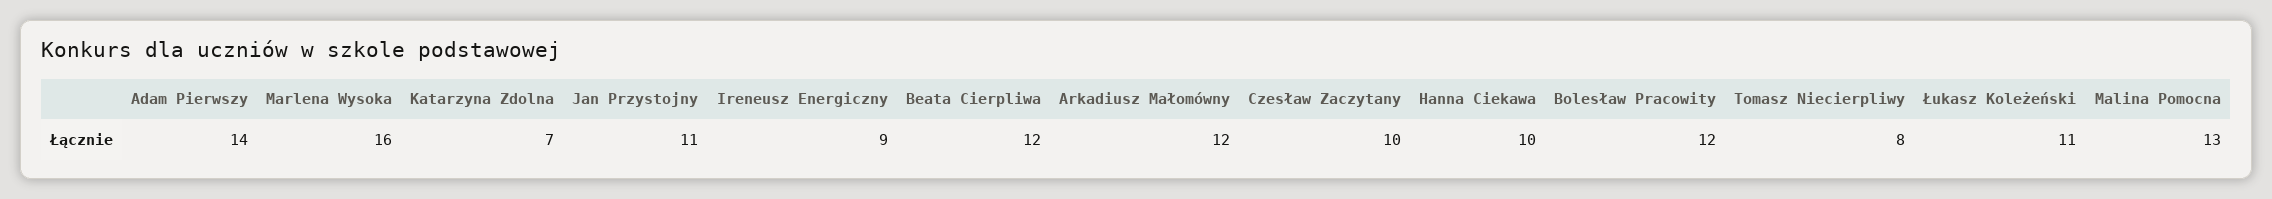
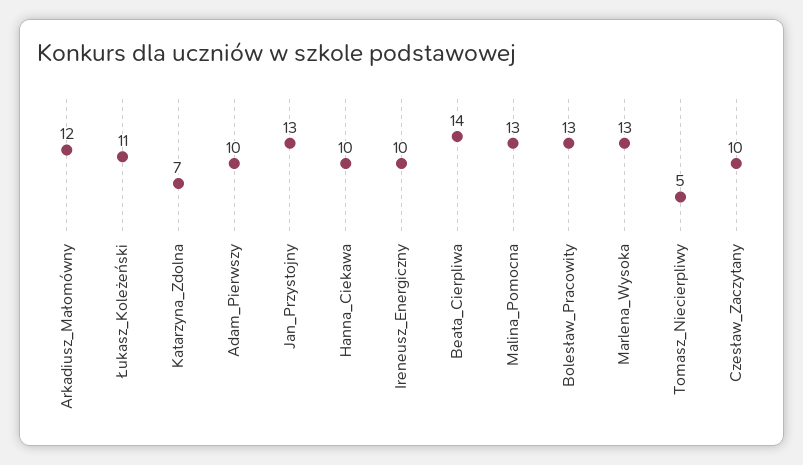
  {
-   "Adam Pierwszy": 14,
+   "Adam Pierwszy": 10,
-   "Marlena Wysoka": 16,
+   "Marlena Wysoka": 13,
    "Katarzyna Zdolna": 7,
-   "Jan Przystojny": 11,
+   "Jan Przystojny": 13,
-   "Ireneusz Energiczny": 9,
+   "Ireneusz Energiczny": 10,
-   "Beata Cierpliwa": 12,
+   "Beata Cierpliwa": 14,
    "Arkadiusz Małomówny": 12,
    "Czesław Zaczytany": 10,
    "Hanna Ciekawa": 10,
-   "Bolesław Pracowity": 12,
+   "Bolesław Pracowity": 13,
-   "Tomasz Niecierpliwy": 8,
+   "Tomasz Niecierpliwy": 5,
    "Łukasz Koleżeński": 11,
    "Malina Pomocna": 13
  }

